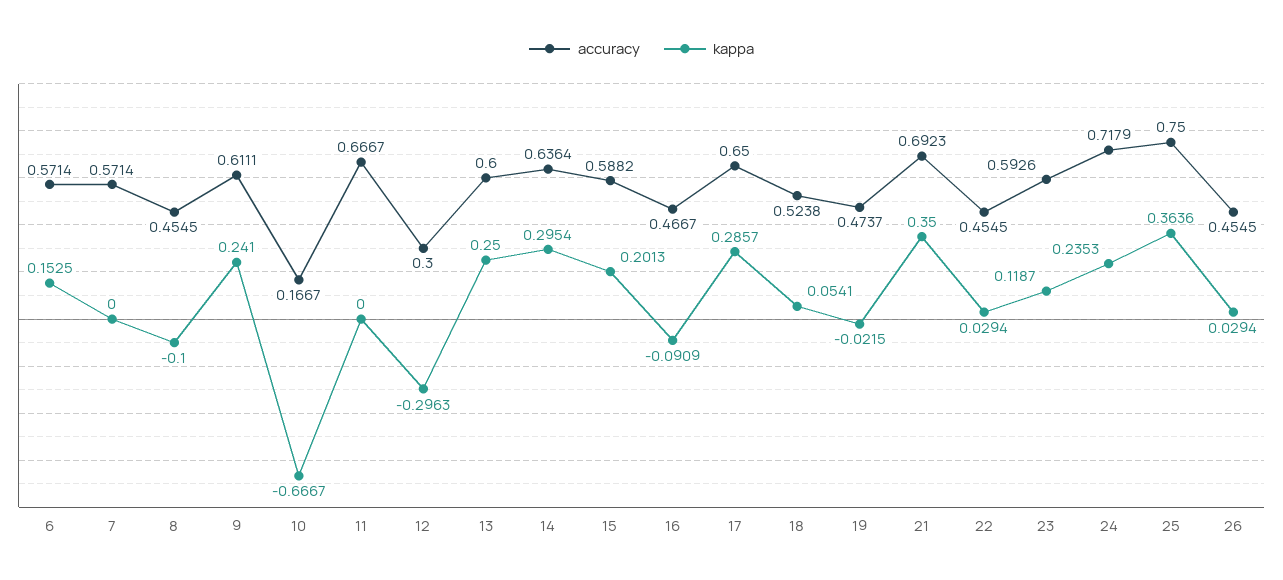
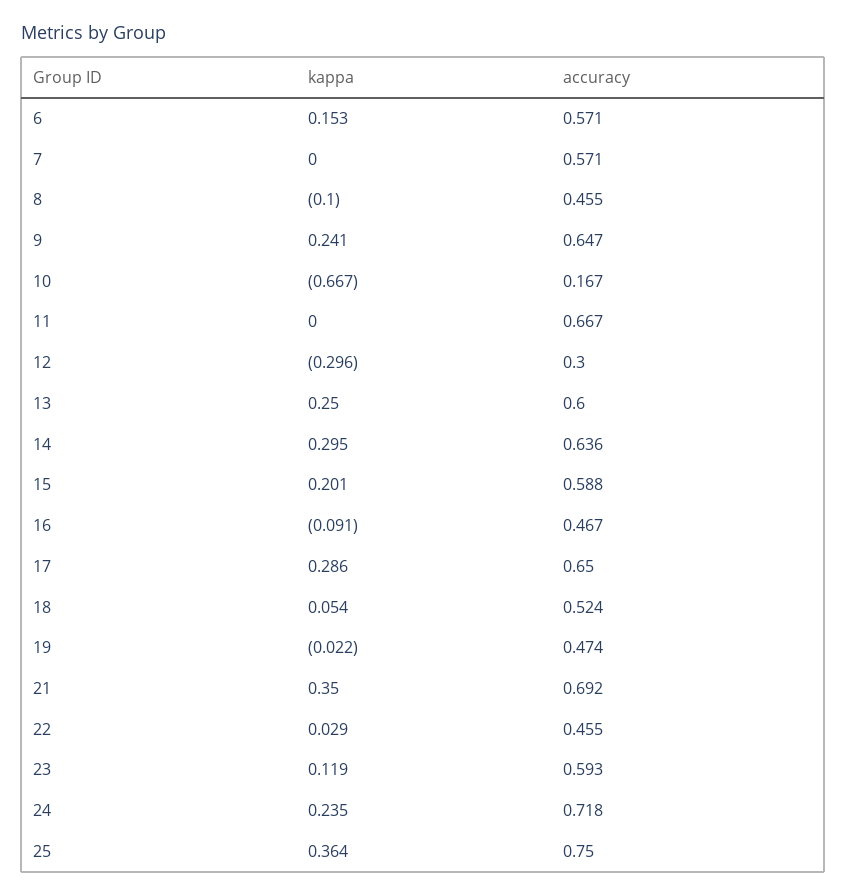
  {
    "accuracy": {
      "6": 0.5714,
      "7": 0.5714,
      "8": 0.4545,
-     "9": 0.6111,
+     "9": 0.647,
      "10": 0.1667,
      "11": 0.6667,
      "12": 0.3,
      "13": 0.6,
      "14": 0.6364,
      "15": 0.5882,
      "16": 0.4667,
      "17": 0.65,
      "18": 0.5238,
      "19": 0.4737,
      "21": 0.6923,
      "22": 0.4545,
      "23": 0.5926,
      "24": 0.7179,
-     "25": 0.75,
+     "25": 0.75
-     "26": 0.4545
    },
    "kappa": {
      "6": 0.1525,
      "7": 0,
      "8": -0.1,
      "9": 0.241,
      "10": -0.6667,
      "11": 0,
      "12": -0.2963,
      "13": 0.25,
      "14": 0.2954,
      "15": 0.2013,
      "16": -0.0909,
      "17": 0.2857,
      "18": 0.0541,
      "19": -0.0215,
      "21": 0.35,
      "22": 0.0294,
      "23": 0.1187,
      "24": 0.2353,
-     "25": 0.3636,
+     "25": 0.3636
-     "26": 0.0294
    }
  }

